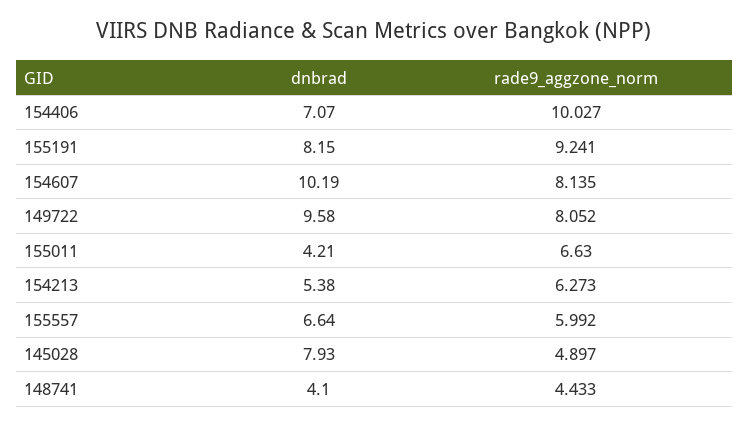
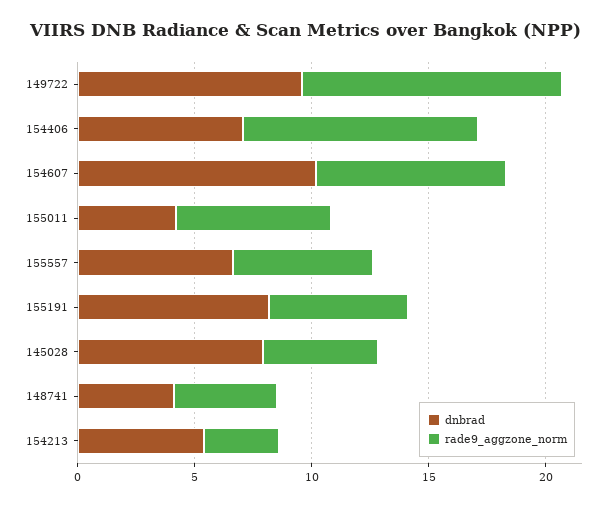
  {
    "dnbrad": {
      "154406": 7.07,
      "155191": 8.15,
      "154607": 10.19,
      "149722": 9.58,
      "155011": 4.21,
      "154213": 5.38,
      "155557": 6.64,
      "145028": 7.93,
      "148741": 4.1
    },
    "rade9_aggzone_norm": {
      "154406": 10.027,
-     "155191": 9.241,
+     "155191": 6,
      "154607": 8.135,
-     "149722": 8.052,
+     "149722": 11,
      "155011": 6.63,
-     "154213": 6.273,
+     "154213": 3,
      "155557": 5.992,
      "145028": 4.897,
      "148741": 4.433
    }
  }

